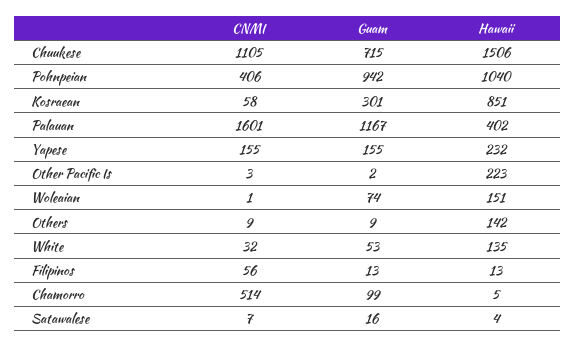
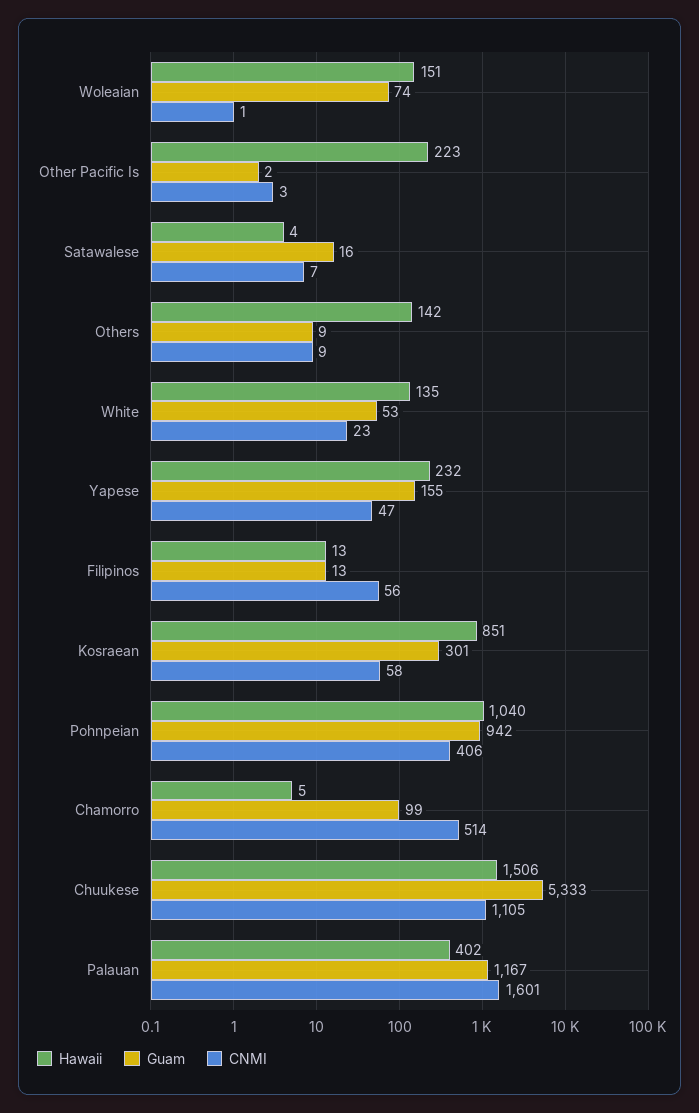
  {
    "CNMI": {
      "Chuukese": 1105,
      "Pohnpeian": 406,
      "Kosraean": 58,
      "Palauan": 1601,
-     "Yapese": 155,
+     "Yapese": 47,
      "Other Pacific Is": 3,
      "Woleaian": 1,
      "Others": 9,
-     "White": 32,
+     "White": 23,
      "Filipinos": 56,
      "Chamorro": 514,
      "Satawalese": 7
    },
    "Guam": {
-     "Chuukese": 715,
+     "Chuukese": 5333,
      "Pohnpeian": 942,
      "Kosraean": 301,
      "Palauan": 1167,
      "Yapese": 155,
      "Other Pacific Is": 2,
      "Woleaian": 74,
      "Others": 9,
      "White": 53,
      "Filipinos": 13,
      "Chamorro": 99,
      "Satawalese": 16
    },
    "Hawaii": {
      "Chuukese": 1506,
      "Pohnpeian": 1040,
      "Kosraean": 851,
      "Palauan": 402,
      "Yapese": 232,
      "Other Pacific Is": 223,
      "Woleaian": 151,
      "Others": 142,
      "White": 135,
      "Filipinos": 13,
      "Chamorro": 5,
      "Satawalese": 4
    }
  }

